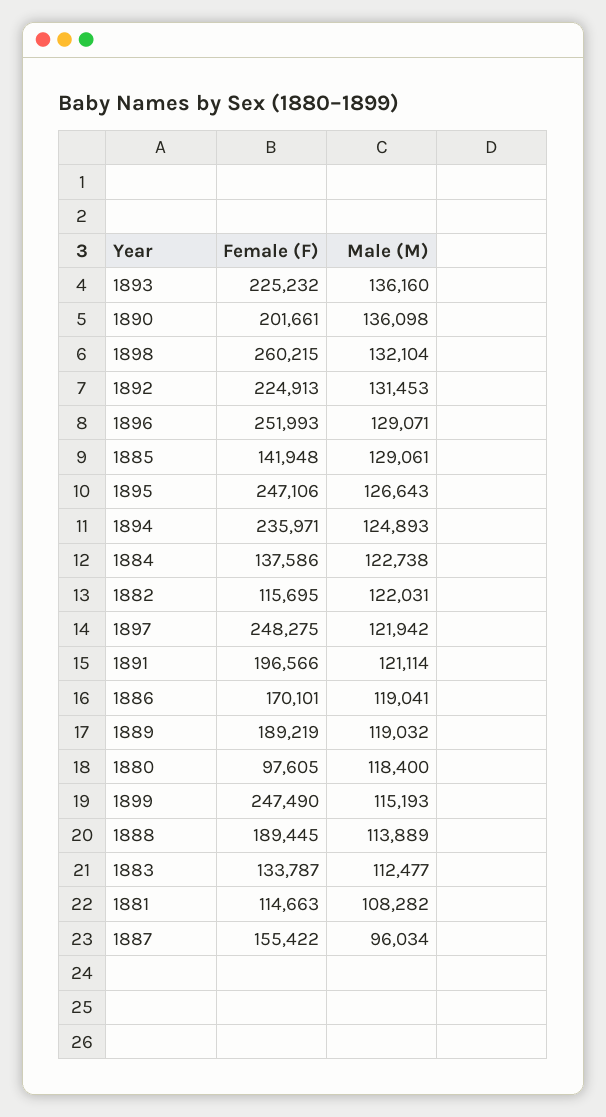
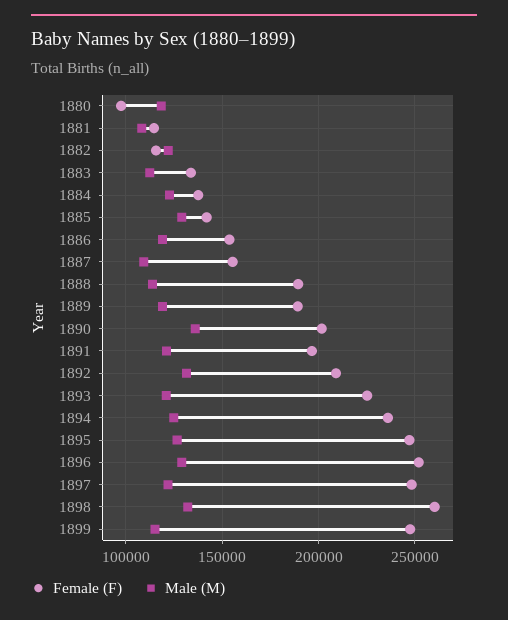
  {
    "Female (F)": {
      "1893": 225232,
      "1890": 201661,
      "1898": 260215,
-     "1892": 224913,
+     "1892": 210000,
      "1896": 251993,
      "1885": 141948,
      "1895": 247106,
      "1894": 235971,
      "1884": 137586,
      "1882": 115695,
      "1897": 248275,
      "1891": 196566,
-     "1886": 170101,
+     "1886": 155000,
      "1889": 189219,
      "1880": 97605,
      "1899": 247490,
      "1888": 189445,
      "1883": 133787,
      "1881": 114663,
      "1887": 155422
    },
    "Male (M)": {
-     "1893": 136160,
+     "1893": 120000,
      "1890": 136098,
      "1898": 132104,
      "1892": 131453,
      "1896": 129071,
      "1885": 129061,
      "1895": 126643,
      "1894": 124893,
      "1884": 122738,
      "1882": 122031,
      "1897": 121942,
      "1891": 121114,
      "1886": 119041,
      "1889": 119032,
      "1880": 118400,
      "1899": 115193,
      "1888": 113889,
      "1883": 112477,
      "1881": 108282,
-     "1887": 96034
+     "1887": 110000
    }
  }

